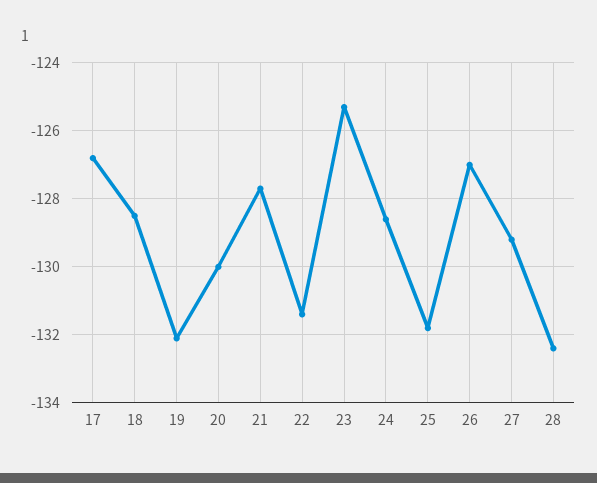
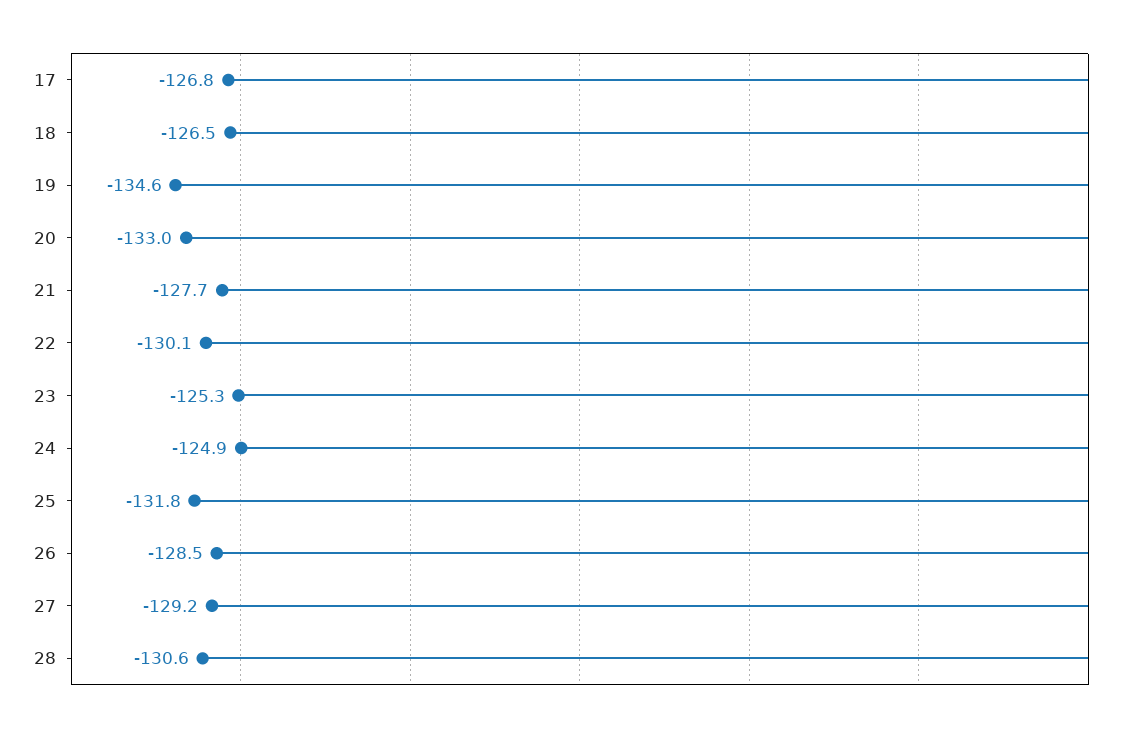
  {
    "17": -126.8,
-   "18": -128.5,
+   "18": -126.5,
-   "19": -132,
+   "19": -134.6,
-   "20": -130,
+   "20": -133,
    "21": -127.7,
-   "22": -131.5,
+   "22": -130.1,
    "23": -125.3,
-   "24": -128.5,
+   "24": -124.9,
    "25": -131.8,
-   "26": -127,
+   "26": -128.5,
    "27": -129.2,
-   "28": -132.5
+   "28": -130.6
  }

